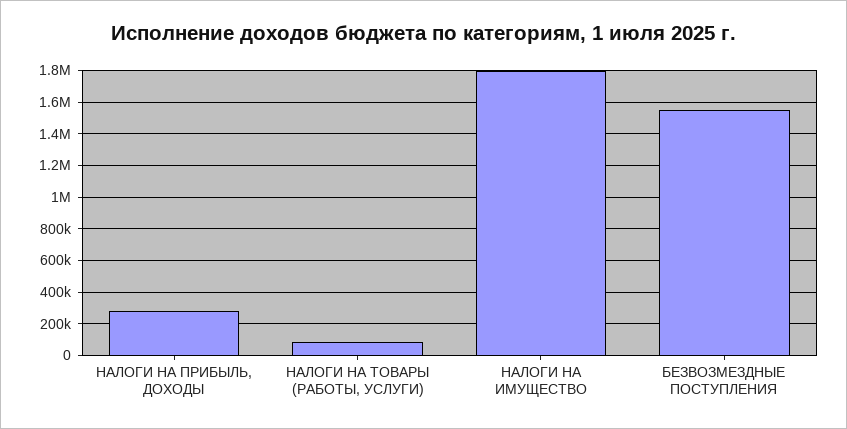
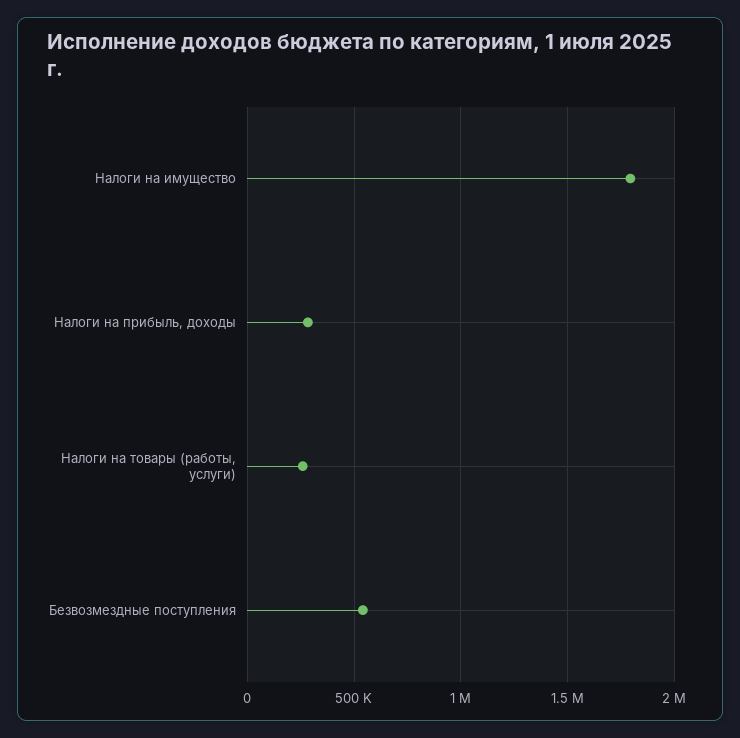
  {
    "НАЛОГИ НА ПРИБЫЛЬ, ДОХОДЫ": 300000,
-   "НАЛОГИ НА ТОВАРЫ (РАБОТЫ, УСЛУГИ)": 100000,
+   "НАЛОГИ НА ТОВАРЫ (РАБОТЫ, УСЛУГИ)": 250000,
    "НАЛОГИ НА ИМУЩЕСТВО": 1800000,
-   "БЕЗВОЗМЕЗДНЫЕ ПОСТУПЛЕНИЯ": 1550000
+   "БЕЗВОЗМЕЗДНЫЕ ПОСТУПЛЕНИЯ": 550000
  }

